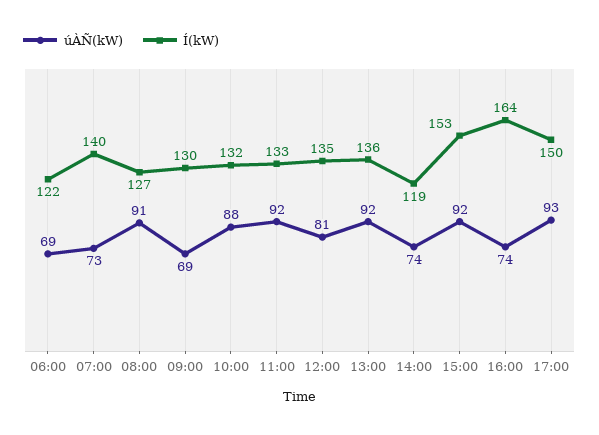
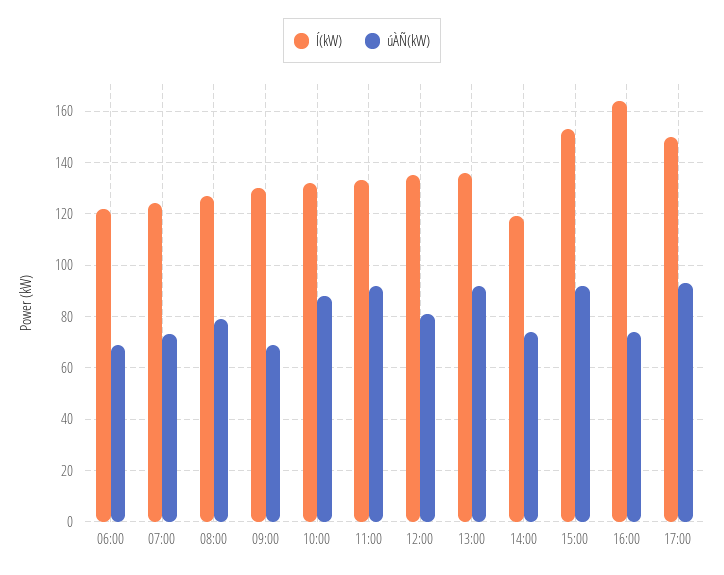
  {
    "úÀÑ(kW)": {
      "06:00": 69,
      "07:00": 73,
-     "08:00": 91,
+     "08:00": 80,
      "09:00": 69,
      "10:00": 88,
      "11:00": 92,
      "12:00": 81,
      "13:00": 92,
      "14:00": 74,
      "15:00": 92,
      "16:00": 74,
      "17:00": 93
    },
    "Í(kW)": {
      "06:00": 122,
-     "07:00": 140,
+     "07:00": 125,
      "08:00": 127,
      "09:00": 130,
      "10:00": 132,
      "11:00": 133,
      "12:00": 135,
      "13:00": 136,
      "14:00": 119,
      "15:00": 153,
      "16:00": 164,
      "17:00": 150
    }
  }

